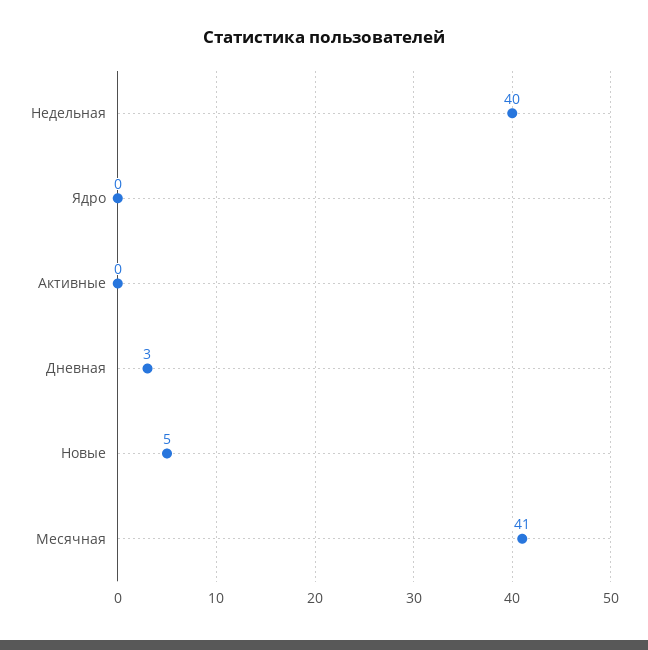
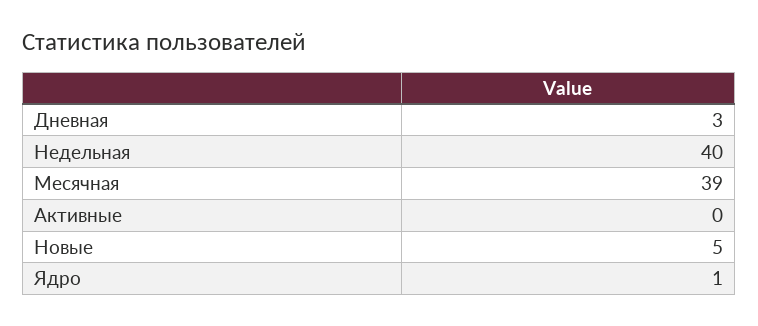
  {
    "Недельная": 40,
-   "Ядро": 0,
+   "Ядро": 1,
    "Активные": 0,
    "Дневная": 3,
    "Новые": 5,
-   "Месячная": 41
+   "Месячная": 39
  }

